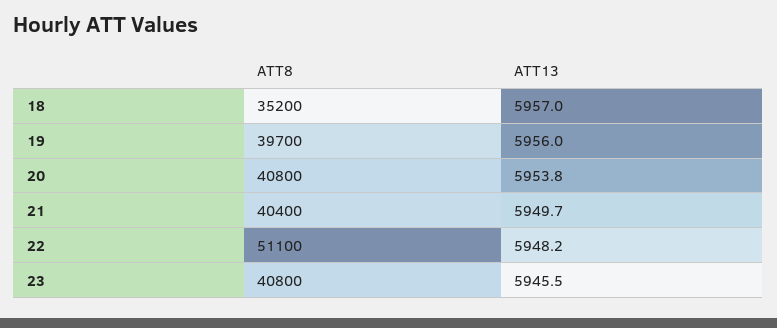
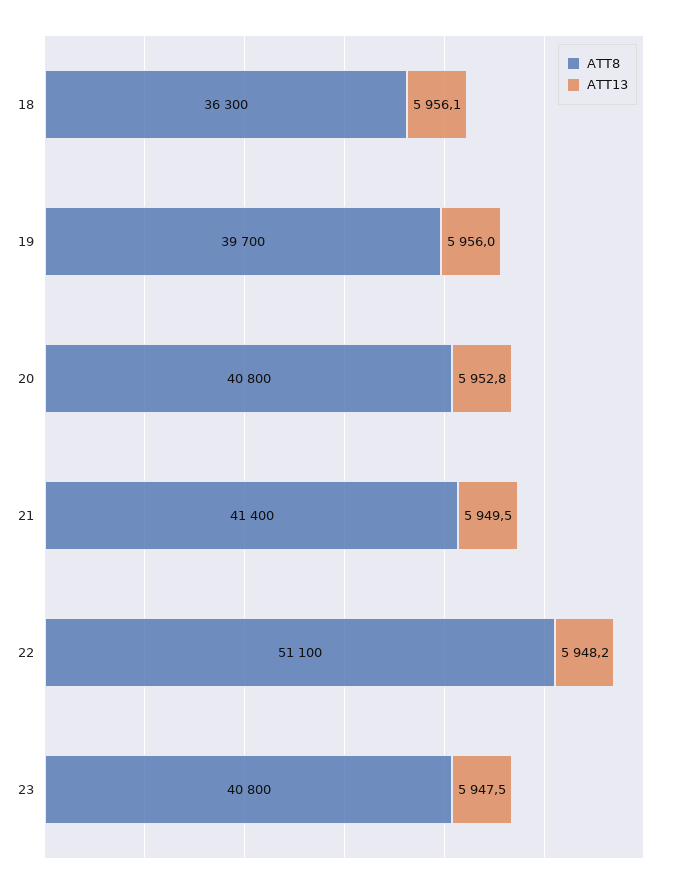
  {
    "ATT8": {
-     "18": 35200,
+     "18": 36300,
      "19": 39700,
      "20": 40800,
-     "21": 40400,
+     "21": 41400,
      "22": 51100,
      "23": 40800
    },
    "ATT13": {
-     "18": 5957,
+     "18": 5956.1,
      "19": 5956,
-     "20": 5953.8,
+     "20": 5952.8,
-     "21": 5949.7,
+     "21": 5949.5,
      "22": 5948.2,
-     "23": 5945.5
+     "23": 5947.5
    }
  }

